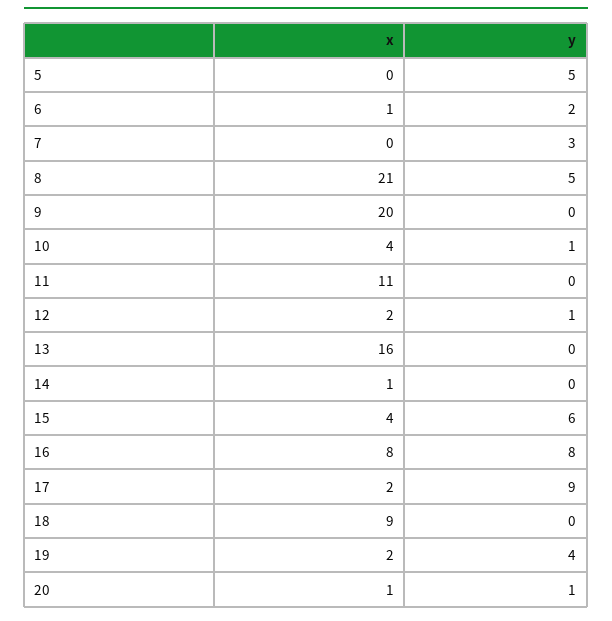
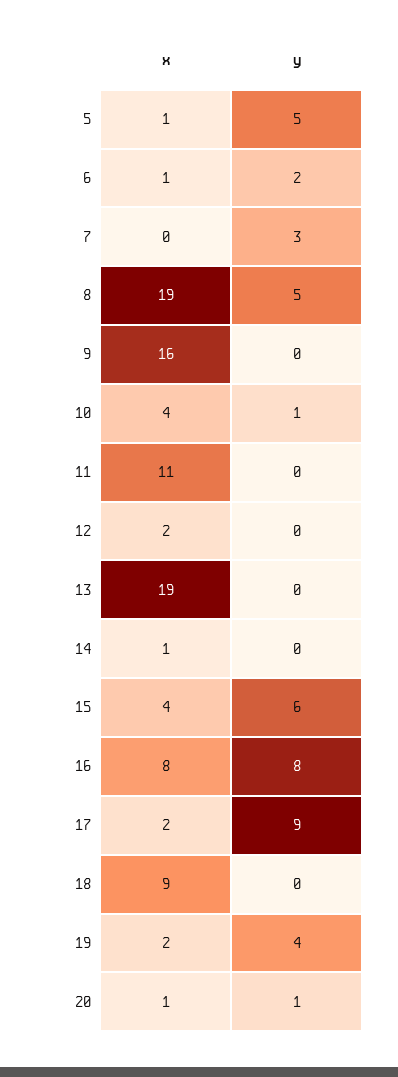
  {
    "x": {
-     "5": 0,
+     "5": 1,
      "6": 1,
      "7": 0,
-     "8": 21,
+     "8": 19,
-     "9": 20,
+     "9": 16,
      "10": 4,
      "11": 11,
      "12": 2,
-     "13": 16,
+     "13": 19,
      "14": 1,
      "15": 4,
      "16": 8,
      "17": 2,
      "18": 9,
      "19": 2,
      "20": 1
    },
    "y": {
      "5": 5,
      "6": 2,
      "7": 3,
      "8": 5,
      "9": 0,
      "10": 1,
      "11": 0,
-     "12": 1,
+     "12": 0,
      "13": 0,
      "14": 0,
      "15": 6,
      "16": 8,
      "17": 9,
      "18": 0,
      "19": 4,
      "20": 1
    }
  }

